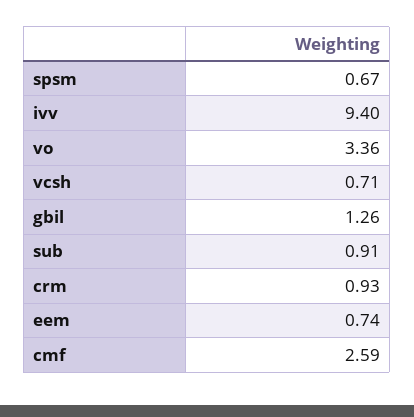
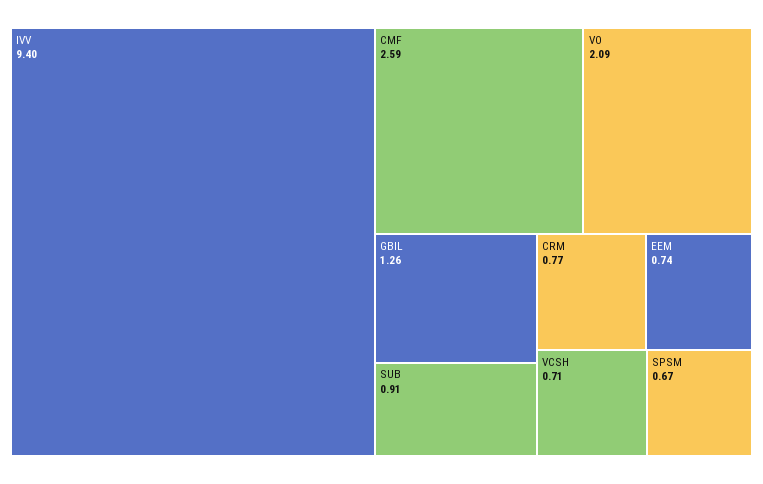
  {
    "spsm": 0.67,
    "ivv": 9.4,
-   "vo": 3.36,
+   "vo": 2.09,
    "vcsh": 0.71,
    "gbil": 1.26,
    "sub": 0.91,
-   "crm": 0.93,
+   "crm": 0.77,
    "eem": 0.74,
    "cmf": 2.59
  }

